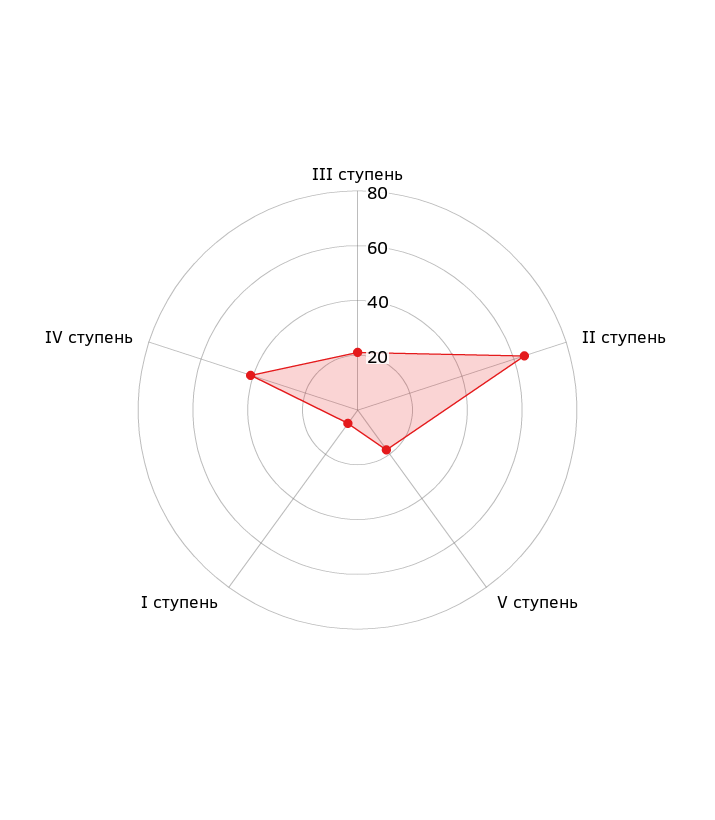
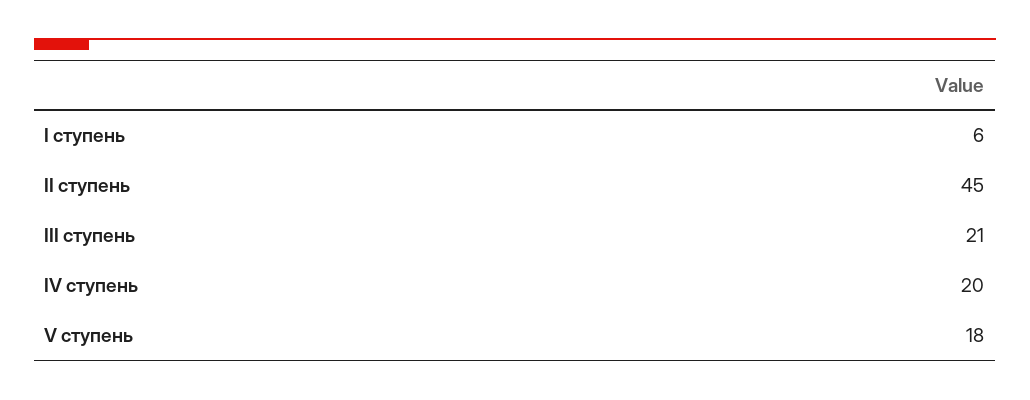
  {
    "III ступень": 21,
-   "II ступень": 65,
+   "II ступень": 45,
    "V ступень": 18,
    "I ступень": 6,
-   "IV ступень": 40
+   "IV ступень": 20
  }

